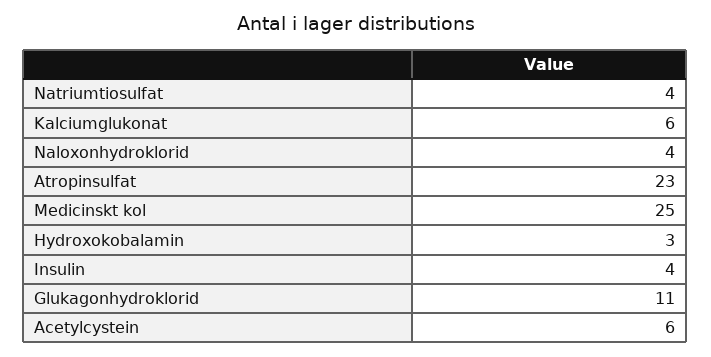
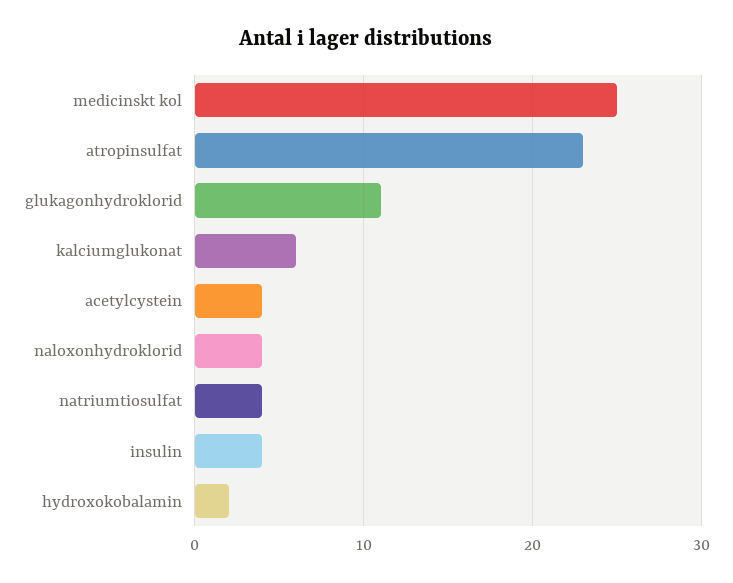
  {
    "Natriumtiosulfat": 4,
    "Kalciumglukonat": 6,
    "Naloxonhydroklorid": 4,
    "Atropinsulfat": 23,
    "Medicinskt kol": 25,
-   "Hydroxokobalamin": 3,
+   "Hydroxokobalamin": 2,
    "Insulin": 4,
    "Glukagonhydroklorid": 11,
-   "Acetylcystein": 6
+   "Acetylcystein": 4
  }

